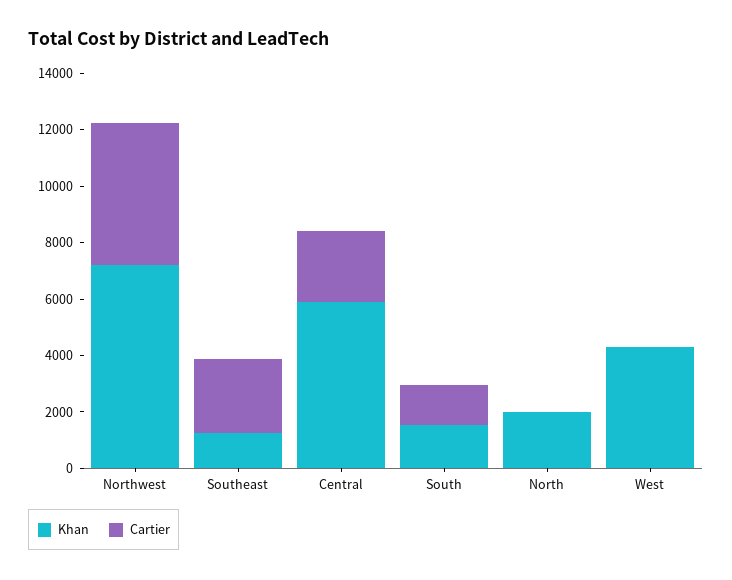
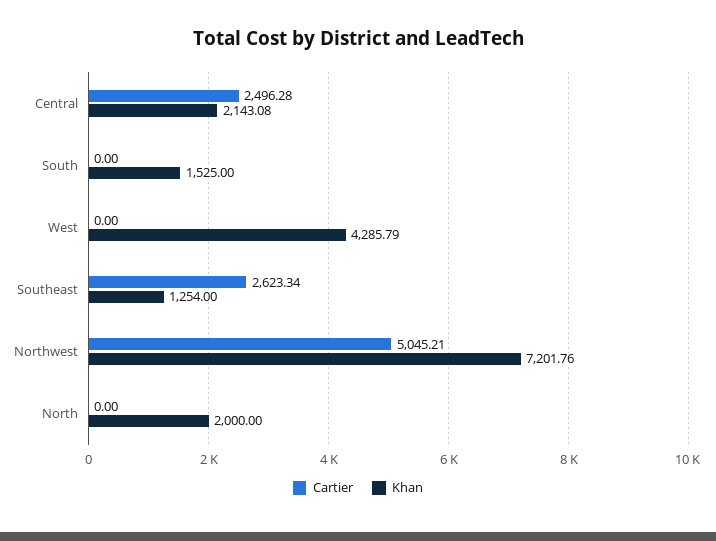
  {
    "Khan": {
      "Northwest": 7201.76,
      "Southeast": 1254,
-     "Central": 6000,
+     "Central": 2143.08,
      "South": 1525,
      "North": 2000,
      "West": 4285.79
    },
    "Cartier": {
      "Northwest": 5045.21,
      "Southeast": 2623.34,
      "Central": 2496.28,
-     "South": 1500,
+     "South": 0,
      "North": 0,
      "West": 0
    }
  }

